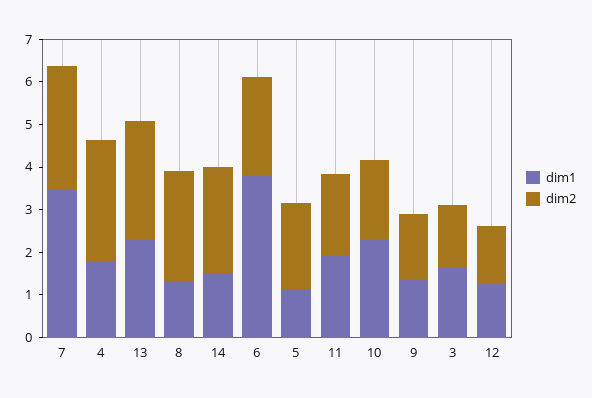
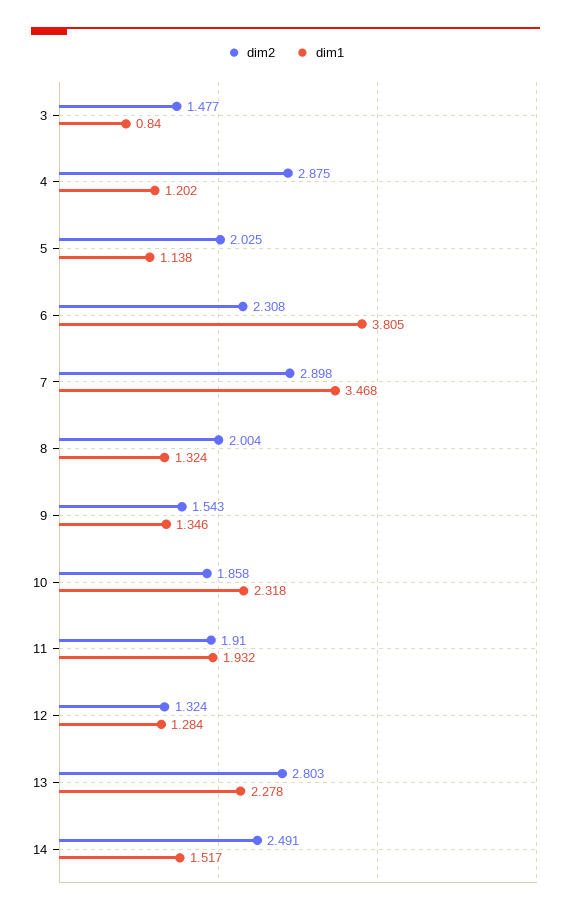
  {
    "dim1": {
      "7": 3.468,
-     "4": 1.8,
+     "4": 1.202,
      "13": 2.278,
      "8": 1.324,
      "14": 1.517,
      "6": 3.805,
      "5": 1.138,
      "11": 1.932,
      "10": 2.318,
      "9": 1.346,
-     "3": 1.6,
+     "3": 0.84,
      "12": 1.284
    },
    "dim2": {
      "7": 2.898,
      "4": 2.875,
      "13": 2.803,
-     "8": 2.6,
+     "8": 2.004,
      "14": 2.491,
      "6": 2.308,
      "5": 2.025,
      "11": 1.91,
      "10": 1.858,
      "9": 1.543,
      "3": 1.477,
      "12": 1.324
    }
  }

